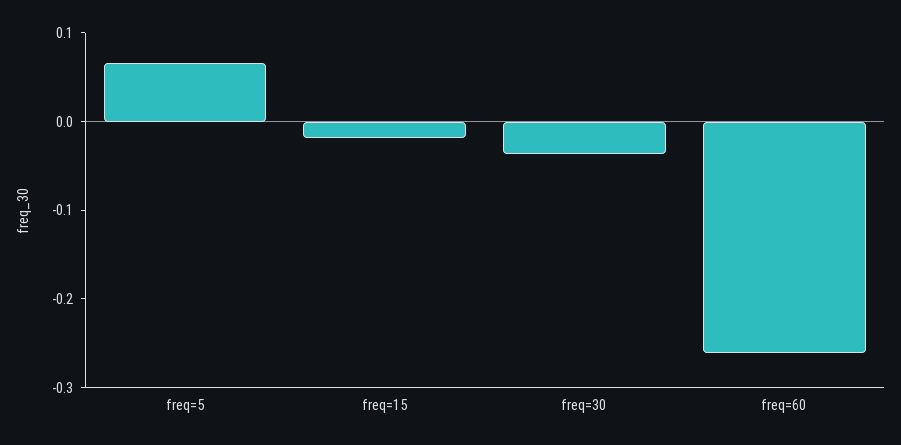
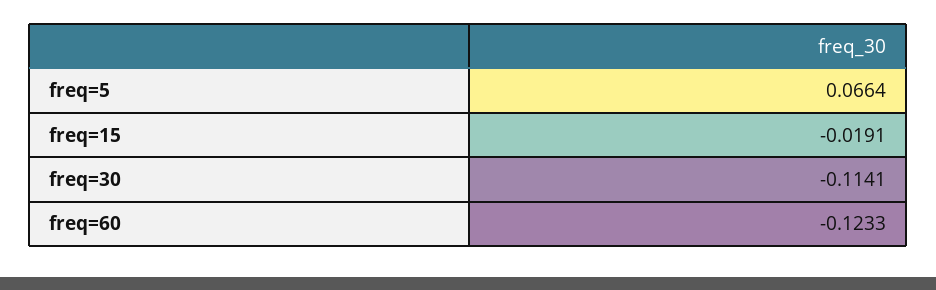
  {
    "freq=5": 0.0664,
    "freq=15": -0.0191,
-   "freq=30": -0.04,
+   "freq=30": -0.1141,
-   "freq=60": -0.26
+   "freq=60": -0.1233
  }

